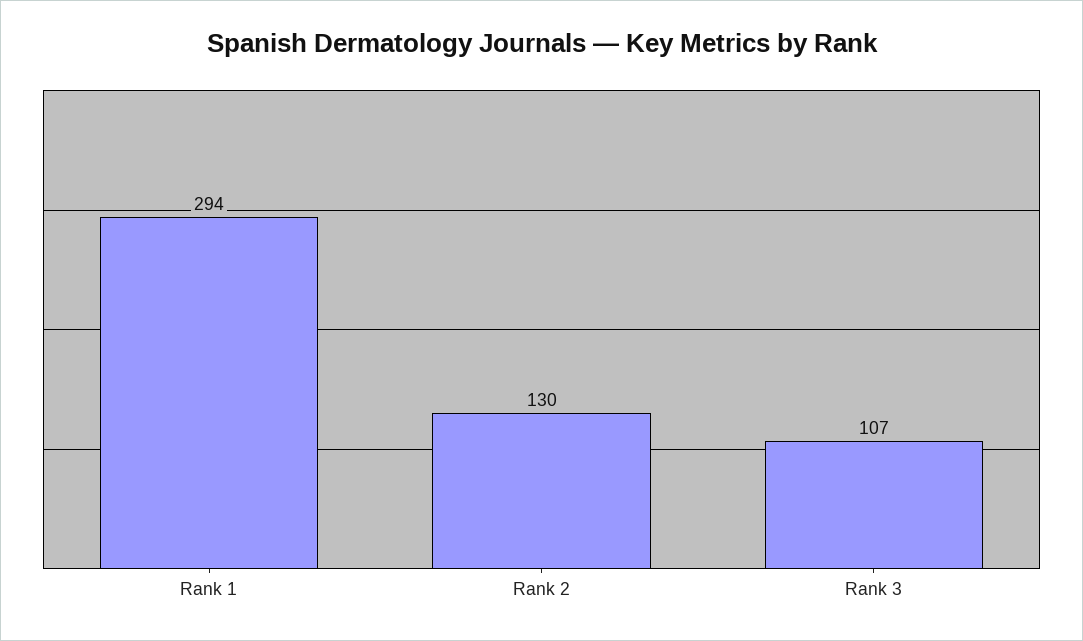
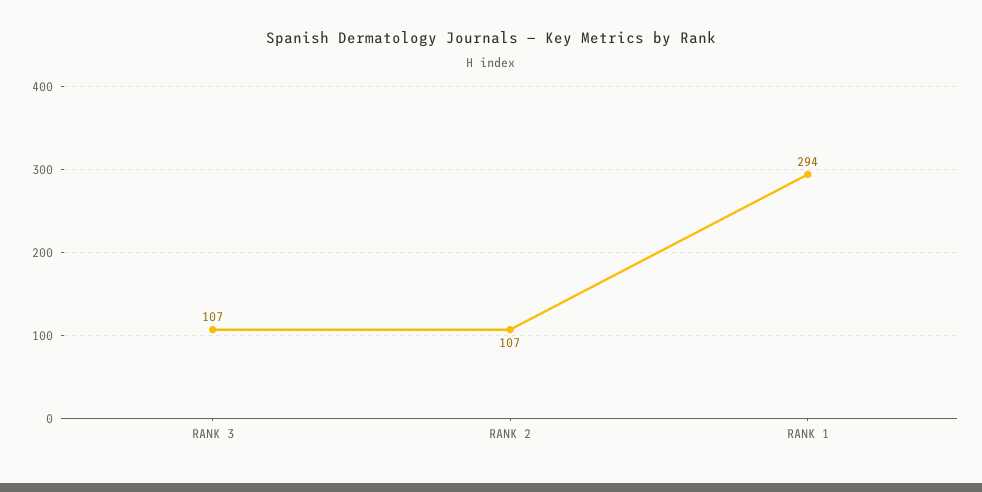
  {
    "Rank 1": 294,
-   "Rank 2": 130,
+   "Rank 2": 107,
    "Rank 3": 107
  }

